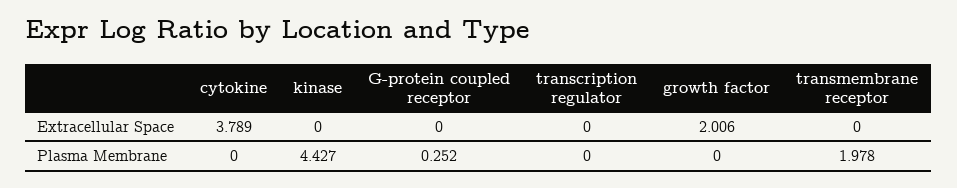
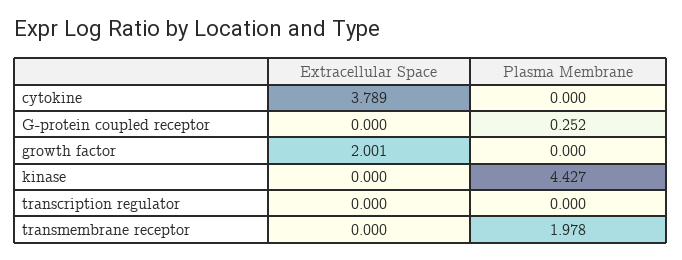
  {
    "cytokine": {
      "Extracellular Space": 3.789,
      "Plasma Membrane": 0
    },
    "kinase": {
      "Extracellular Space": 0,
      "Plasma Membrane": 4.427
    },
    "G-protein coupled receptor": {
      "Extracellular Space": 0,
      "Plasma Membrane": 0.252
    },
    "transcription regulator": {
      "Extracellular Space": 0,
      "Plasma Membrane": 0
    },
    "growth factor": {
-     "Extracellular Space": 2.006,
+     "Extracellular Space": 2.001,
      "Plasma Membrane": 0
    },
    "transmembrane receptor": {
      "Extracellular Space": 0,
      "Plasma Membrane": 1.978
    }
  }

